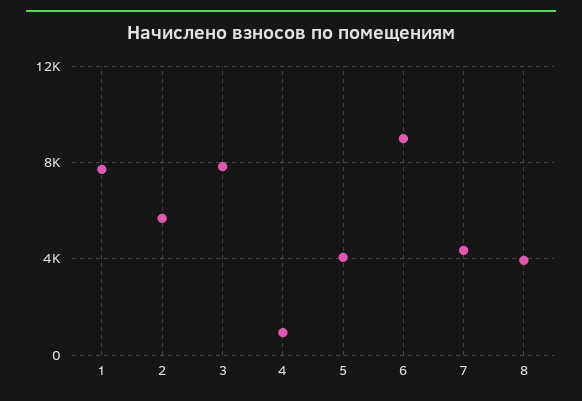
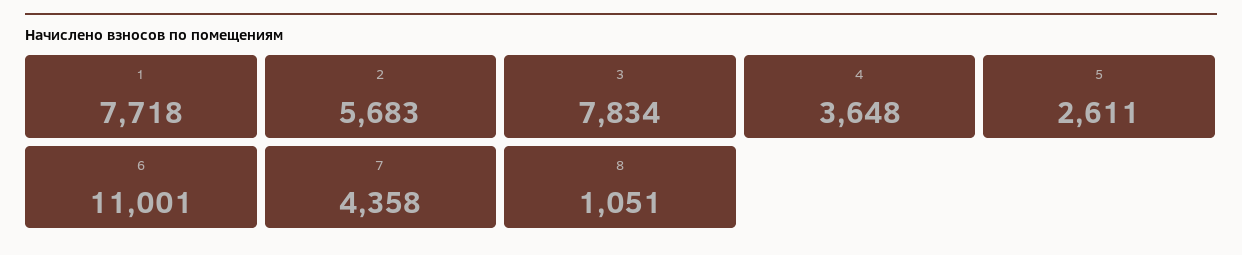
  {
    "1": 7718,
    "2": 5683,
    "3": 7834,
-   "4": 1000,
+   "4": 3648,
-   "5": 4000,
+   "5": 2611,
-   "6": 9000,
+   "6": 11001,
    "7": 4358,
-   "8": 4000
+   "8": 1051
  }

